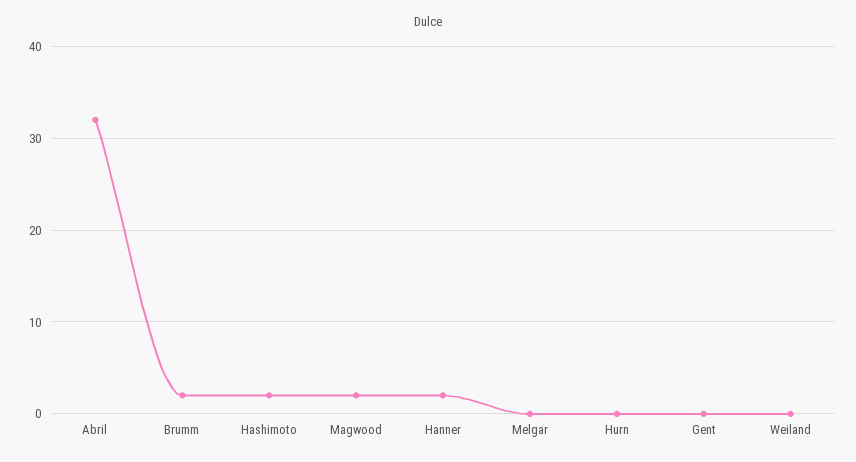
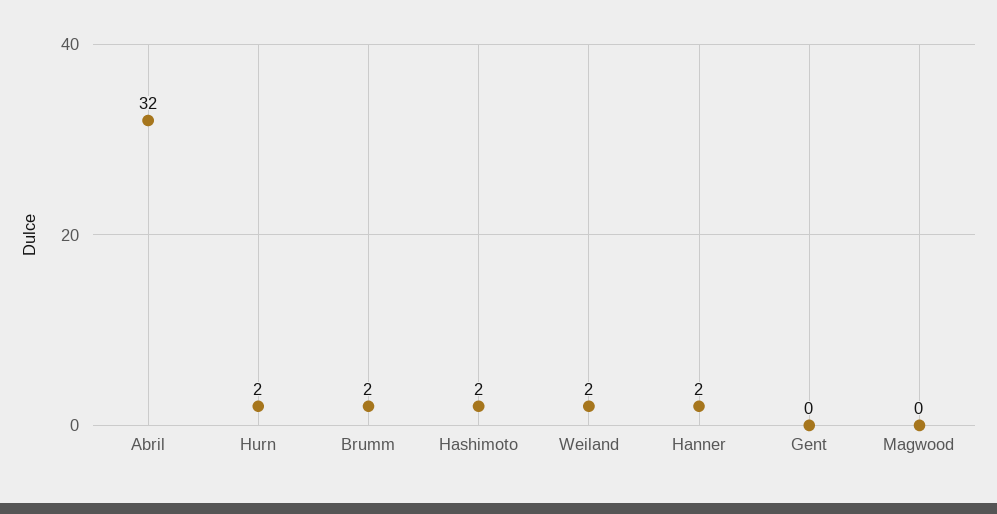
  {
    "Abril": 32,
    "Brumm": 2,
    "Hashimoto": 2,
-   "Magwood": 2,
+   "Magwood": 0,
    "Hanner": 2,
-   "Melgar": 0,
-   "Hurn": 0,
+   "Hurn": 2,
    "Gent": 0,
-   "Weiland": 0
+   "Weiland": 2
  }

